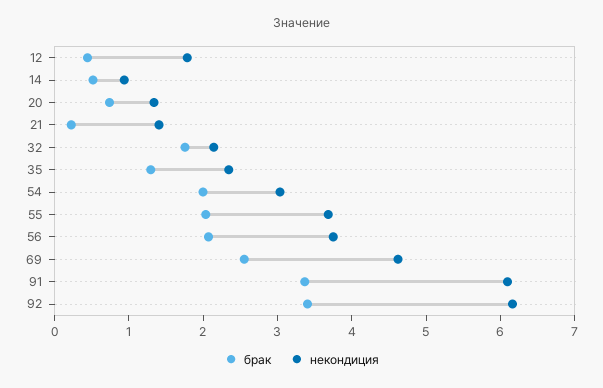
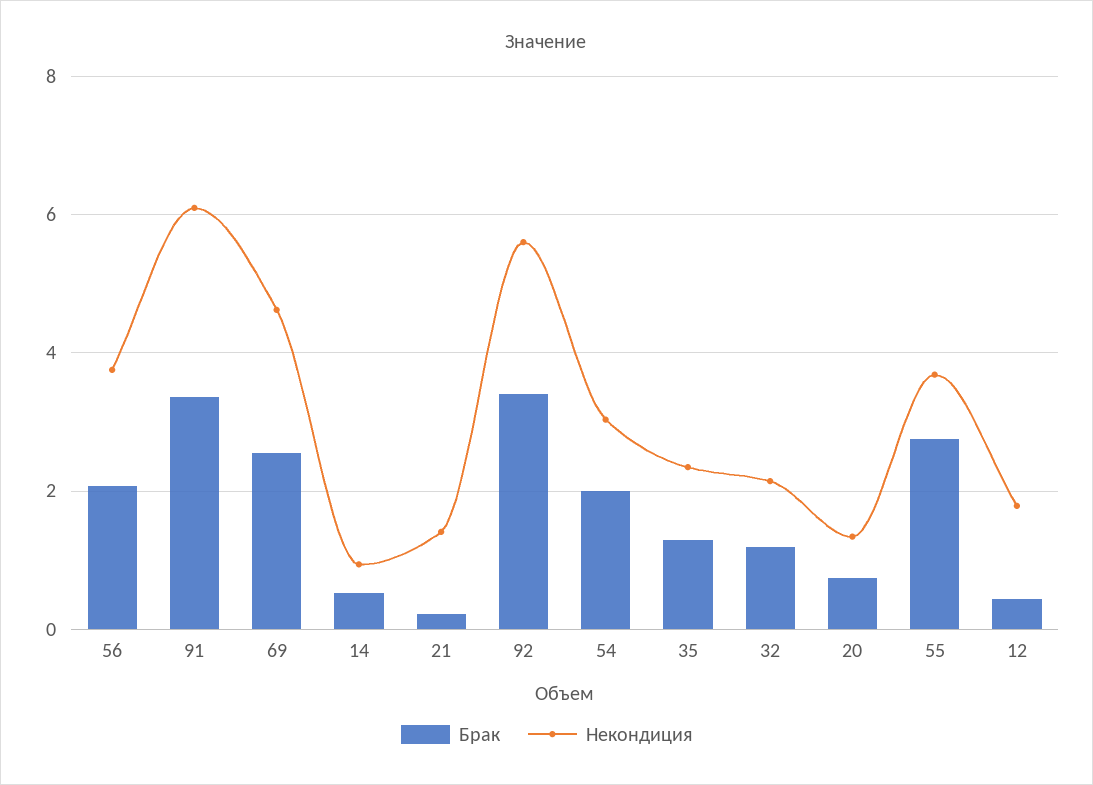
  {
    "брак": {
      "12": 0.4,
      "14": 0.6,
      "20": 0.8,
      "21": 0.2,
-     "32": 1.8,
+     "32": 1.2,
      "35": 1.2,
      "54": 2,
-     "55": 2,
+     "55": 2.8,
      "56": 2,
      "69": 2.6,
      "91": 3.4,
      "92": 3.4
    },
    "некондиция": {
      "12": 1.8,
      "14": 1,
      "20": 1.4,
      "21": 1.4,
      "32": 2.2,
      "35": 2.4,
      "54": 3,
      "55": 3.6,
      "56": 3.8,
      "69": 4.6,
      "91": 6,
-     "92": 6.2
+     "92": 5.6
    }
  }

